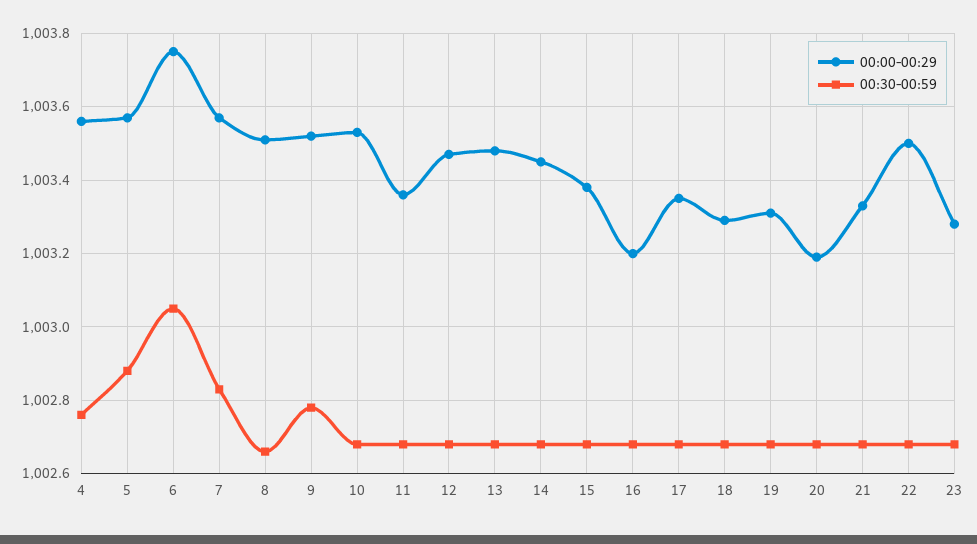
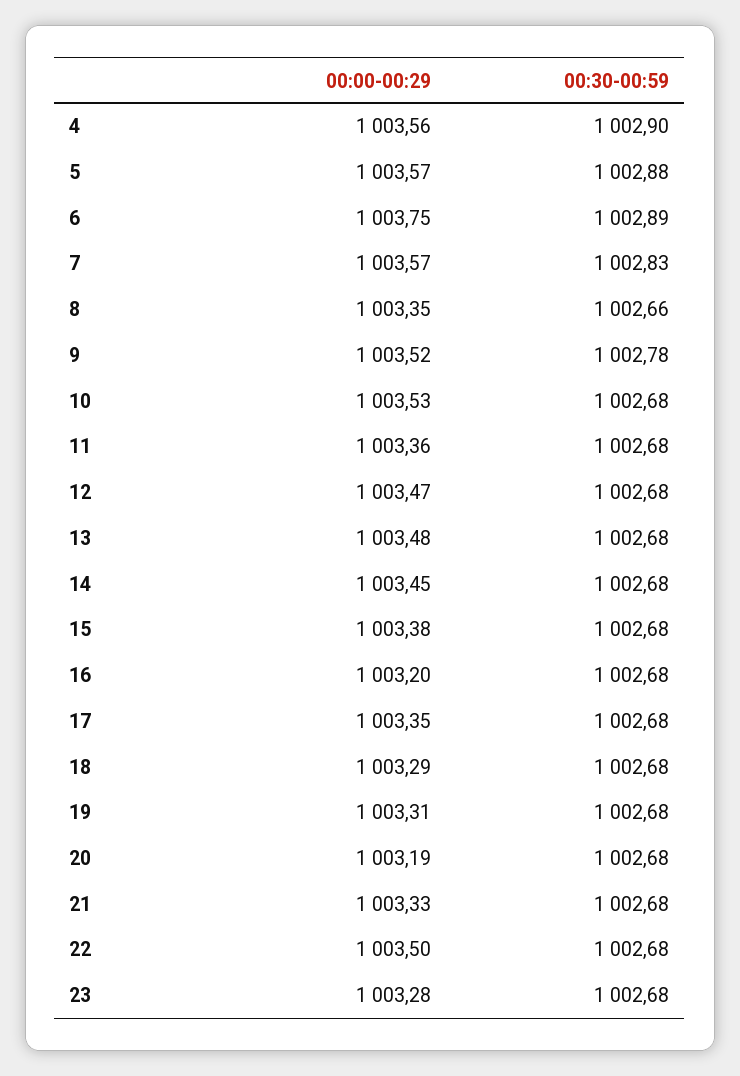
  {
    "00:00-00:29": {
      "4": 1003.56,
      "5": 1003.57,
      "6": 1003.75,
      "7": 1003.57,
-     "8": 1003.5,
+     "8": 1003.35,
      "9": 1003.52,
      "10": 1003.53,
      "11": 1003.36,
      "12": 1003.47,
      "13": 1003.48,
      "14": 1003.45,
      "15": 1003.38,
      "16": 1003.2,
      "17": 1003.35,
      "18": 1003.29,
      "19": 1003.31,
      "20": 1003.19,
      "21": 1003.33,
      "22": 1003.5,
      "23": 1003.28
    },
    "00:30-00:59": {
-     "4": 1002.75,
+     "4": 1002.9,
      "5": 1002.88,
-     "6": 1003.05,
+     "6": 1002.89,
      "7": 1002.83,
      "8": 1002.66,
      "9": 1002.78,
      "10": 1002.68,
      "11": 1002.68,
      "12": 1002.68,
      "13": 1002.68,
      "14": 1002.68,
      "15": 1002.68,
      "16": 1002.68,
      "17": 1002.68,
      "18": 1002.68,
      "19": 1002.68,
      "20": 1002.68,
      "21": 1002.68,
      "22": 1002.68,
      "23": 1002.68
    }
  }

